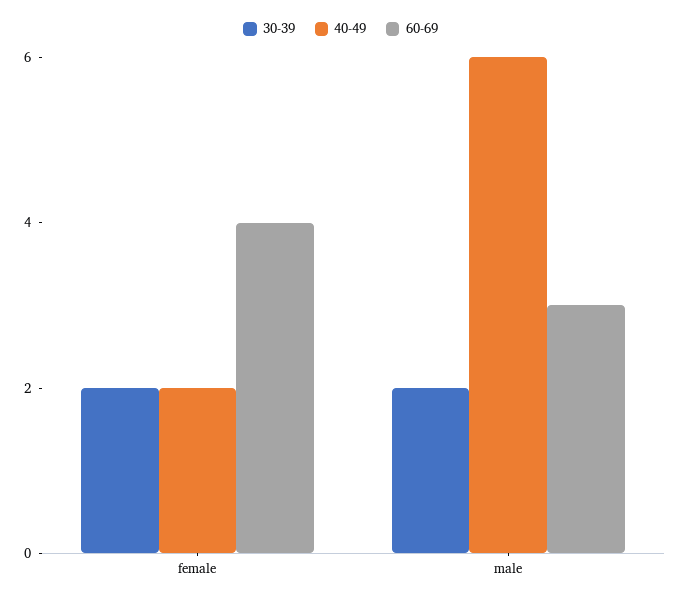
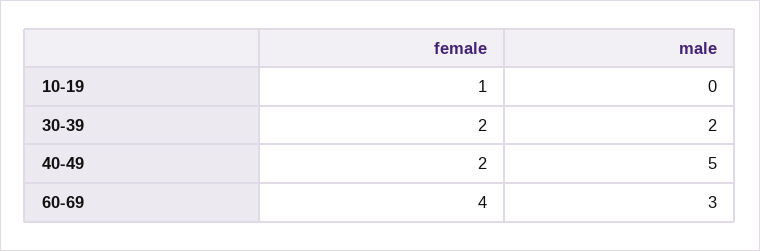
  {
    "30-39": {
      "female": 2,
      "male": 2
    },
    "40-49": {
      "female": 2,
-     "male": 6
+     "male": 5
    },
    "60-69": {
      "female": 4,
      "male": 3
-   }
+   },
+   "10-19": {
+     "female": 1,
+     "male": 0
+   }
  }

